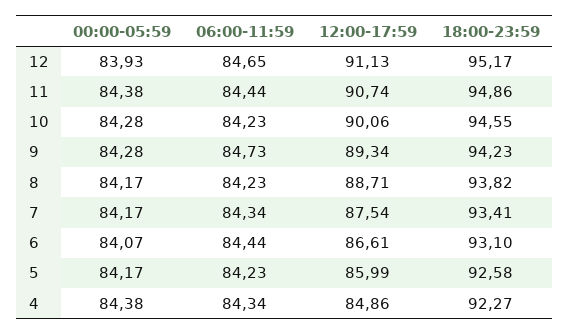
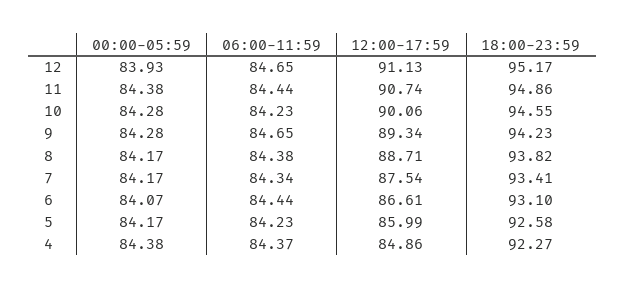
  {
    "00:00-05:59": {
      "12": 83.93,
      "11": 84.38,
      "10": 84.28,
      "9": 84.28,
      "8": 84.17,
      "7": 84.17,
      "6": 84.07,
      "5": 84.17,
      "4": 84.38
    },
    "06:00-11:59": {
      "12": 84.65,
      "11": 84.44,
      "10": 84.23,
-     "9": 84.73,
+     "9": 84.65,
-     "8": 84.23,
+     "8": 84.38,
      "7": 84.34,
      "6": 84.44,
      "5": 84.23,
-     "4": 84.34
+     "4": 84.37
    },
    "12:00-17:59": {
      "12": 91.13,
      "11": 90.74,
      "10": 90.06,
      "9": 89.34,
      "8": 88.71,
      "7": 87.54,
      "6": 86.61,
      "5": 85.99,
      "4": 84.86
    },
    "18:00-23:59": {
      "12": 95.17,
      "11": 94.86,
      "10": 94.55,
      "9": 94.23,
      "8": 93.82,
      "7": 93.41,
      "6": 93.1,
      "5": 92.58,
      "4": 92.27
    }
  }

